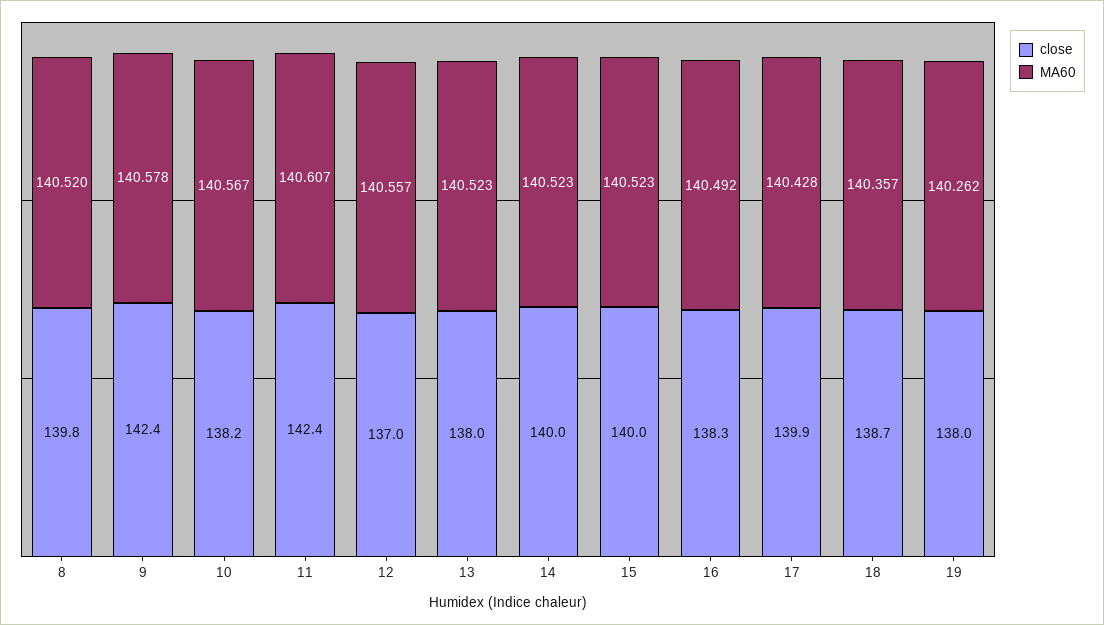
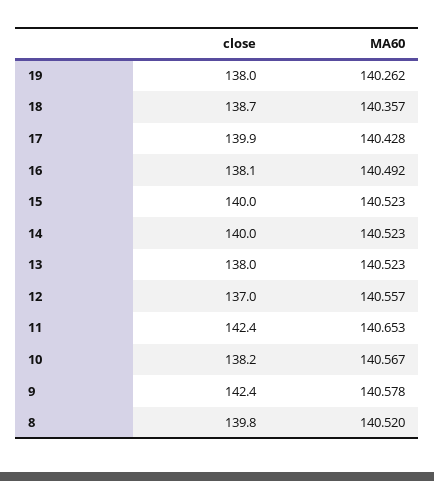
  {
    "close": {
      "8": 139.8,
      "9": 142.4,
      "10": 138.2,
      "11": 142.4,
      "12": 137,
      "13": 138,
      "14": 140,
      "15": 140,
-     "16": 138.3,
+     "16": 138.1,
      "17": 139.9,
      "18": 138.7,
      "19": 138
    },
    "MA60": {
      "8": 140.52,
      "9": 140.578,
      "10": 140.567,
-     "11": 140.607,
+     "11": 140.653,
      "12": 140.557,
      "13": 140.523,
      "14": 140.523,
      "15": 140.523,
      "16": 140.492,
      "17": 140.428,
      "18": 140.357,
      "19": 140.262
    }
  }

